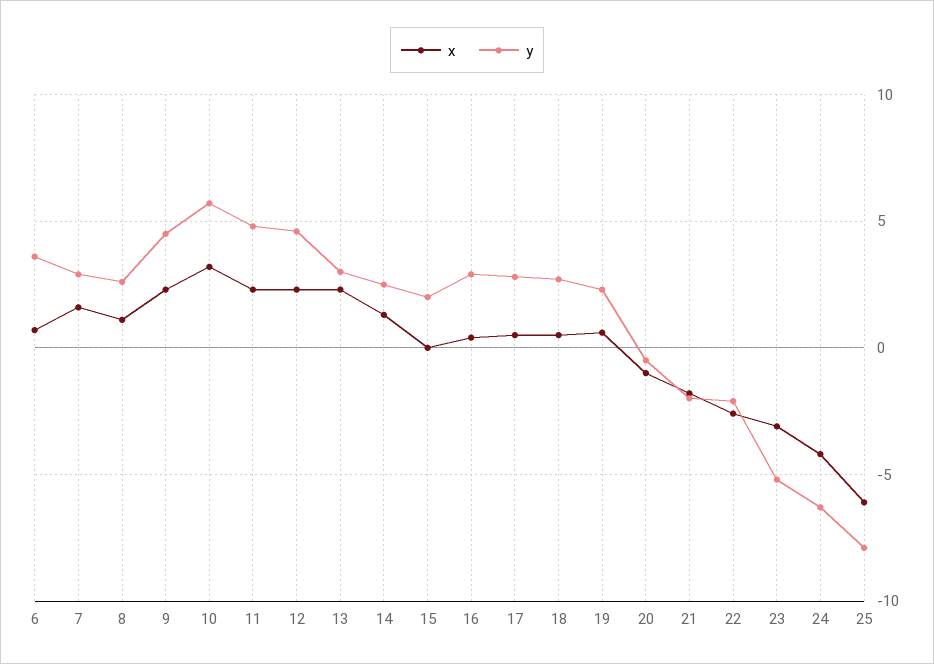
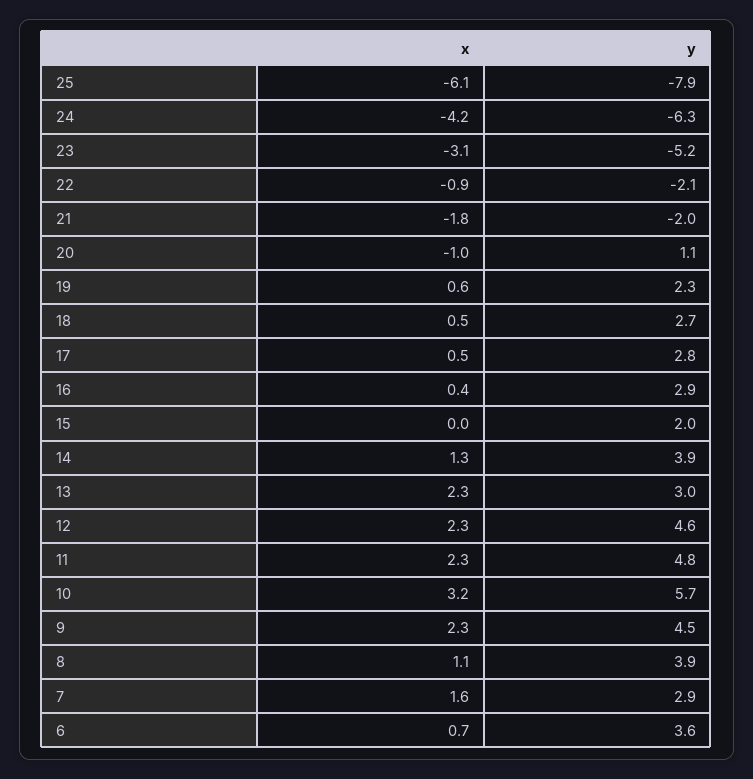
  {
    "x": {
      "6": 0.7,
      "7": 1.6,
      "8": 1.1,
      "9": 2.3,
      "10": 3.2,
      "11": 2.3,
      "12": 2.3,
      "13": 2.3,
      "14": 1.3,
      "15": 0,
      "16": 0.4,
      "17": 0.5,
      "18": 0.5,
      "19": 0.6,
      "20": -1,
      "21": -1.8,
-     "22": -2.5,
+     "22": -0.9,
      "23": -3.1,
      "24": -4.2,
      "25": -6.1
    },
    "y": {
      "6": 3.6,
      "7": 2.9,
-     "8": 2.5,
+     "8": 3.9,
      "9": 4.5,
      "10": 5.7,
      "11": 4.8,
      "12": 4.6,
      "13": 3,
-     "14": 2.5,
+     "14": 3.9,
      "15": 2,
      "16": 2.9,
      "17": 2.8,
      "18": 2.7,
      "19": 2.3,
-     "20": -0.5,
+     "20": 1.1,
      "21": -2,
      "22": -2.1,
      "23": -5.2,
      "24": -6.3,
      "25": -7.9
    }
  }

